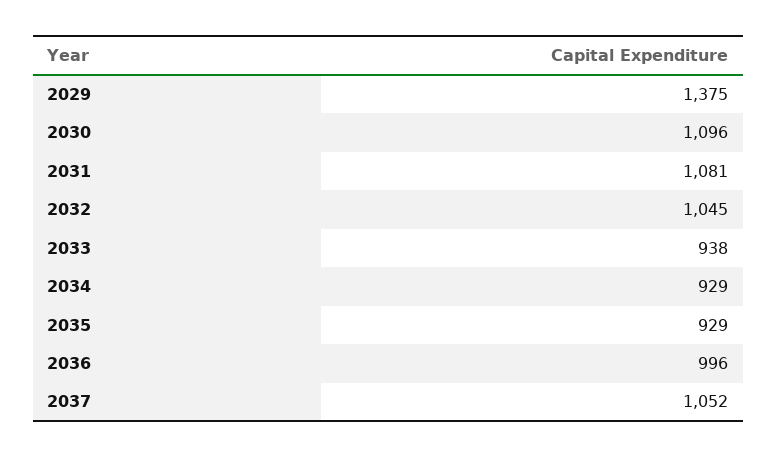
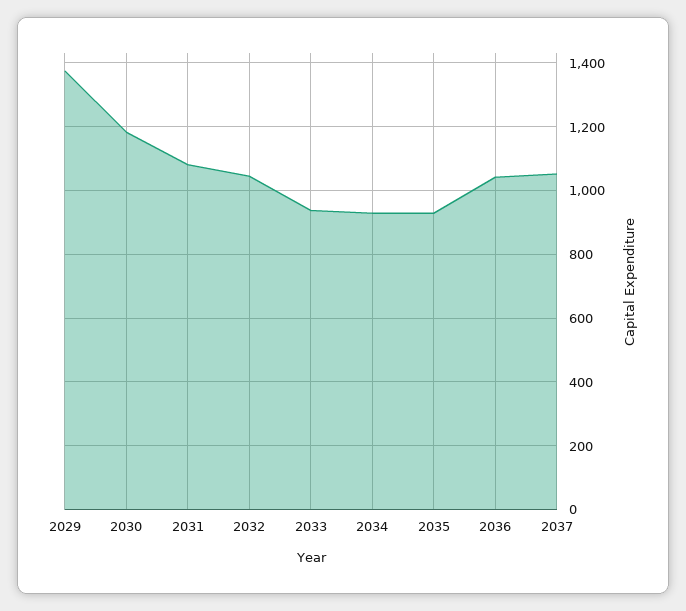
  {
    "2029": 1375,
-   "2030": 1096,
+   "2030": 1180,
    "2031": 1081,
    "2032": 1045,
    "2033": 938,
    "2034": 929,
    "2035": 929,
-   "2036": 996,
+   "2036": 1040,
    "2037": 1052
  }

